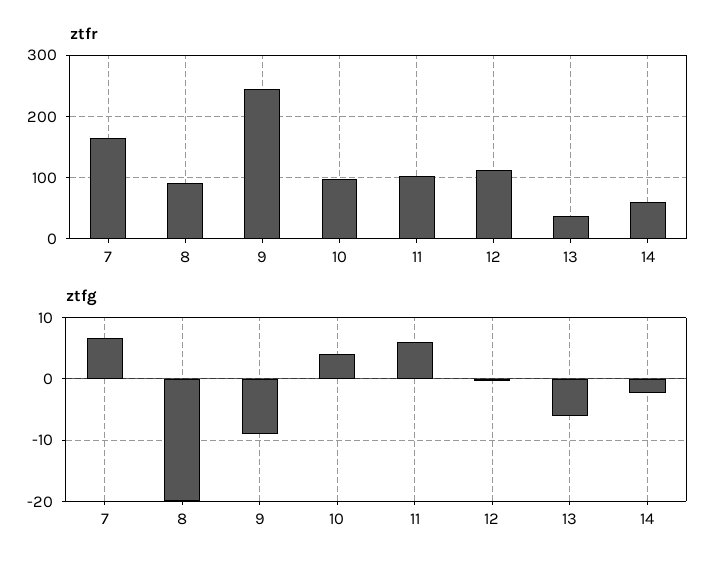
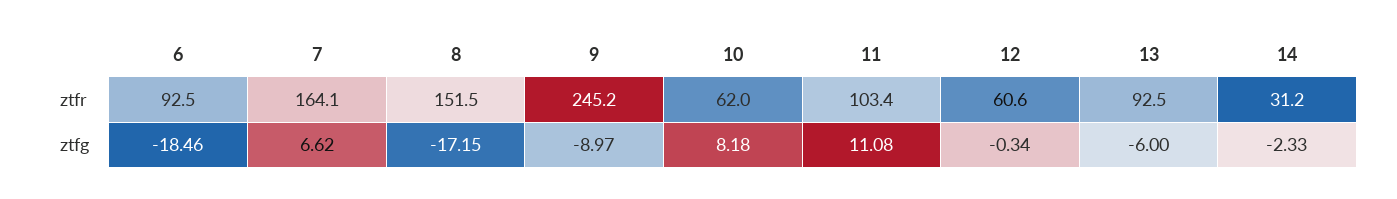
  {
    "ztfr": {
      "7": 164.1,
-     "8": 90,
+     "8": 151.5,
      "9": 245.2,
-     "10": 100,
+     "10": 62,
      "11": 103.4,
-     "12": 110,
+     "12": 60.6,
-     "13": 40,
+     "13": 92.5,
-     "14": 60
+     "14": 31.2,
+     "6": 92.5
    },
    "ztfg": {
      "7": 6.62,
-     "8": -20,
+     "8": -17.15,
      "9": -8.97,
-     "10": 4,
+     "10": 8.18,
-     "11": 6,
+     "11": 11.08,
      "12": -0.34,
      "13": -6,
-     "14": -2.33
+     "14": -2.33,
+     "6": -18.46
    }
  }

